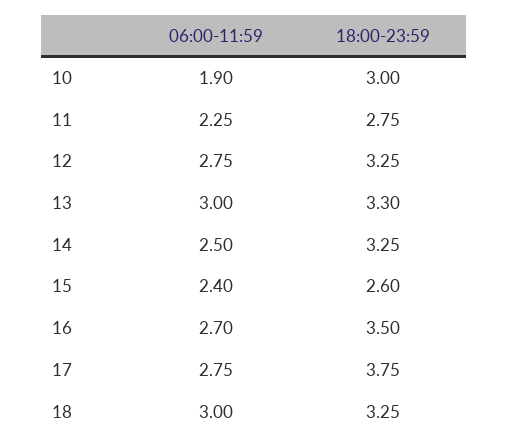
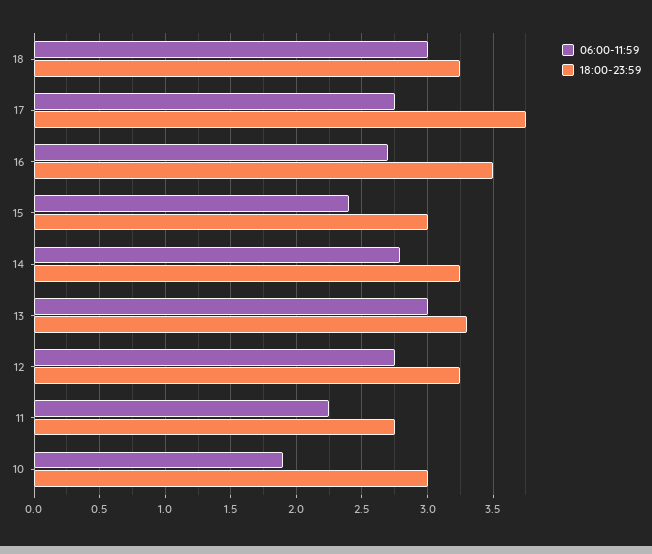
  {
    "06:00-11:59": {
      "10": 1.9,
      "11": 2.25,
      "12": 2.75,
      "13": 3,
-     "14": 2.5,
+     "14": 2.8,
      "15": 2.4,
      "16": 2.7,
      "17": 2.75,
      "18": 3
    },
    "18:00-23:59": {
      "10": 3,
      "11": 2.75,
      "12": 3.25,
      "13": 3.3,
      "14": 3.25,
-     "15": 2.6,
+     "15": 3,
      "16": 3.5,
      "17": 3.75,
      "18": 3.25
    }
  }

